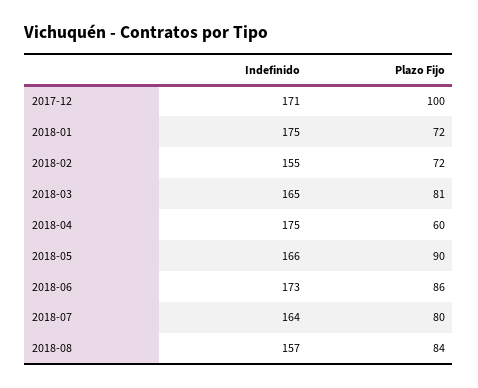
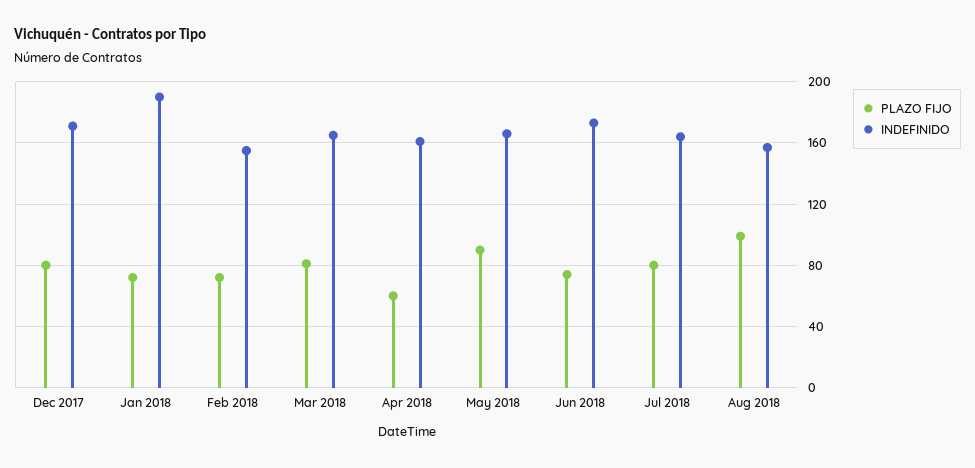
  {
    "Indefinido": {
      "2017-12": 171,
-     "2018-01": 175,
+     "2018-01": 190,
      "2018-02": 155,
      "2018-03": 165,
-     "2018-04": 175,
+     "2018-04": 160,
      "2018-05": 166,
      "2018-06": 173,
      "2018-07": 164,
      "2018-08": 157
    },
    "Plazo Fijo": {
-     "2017-12": 100,
+     "2017-12": 80,
      "2018-01": 72,
      "2018-02": 72,
      "2018-03": 81,
      "2018-04": 60,
      "2018-05": 90,
-     "2018-06": 86,
+     "2018-06": 75,
      "2018-07": 80,
-     "2018-08": 84
+     "2018-08": 100
    }
  }

